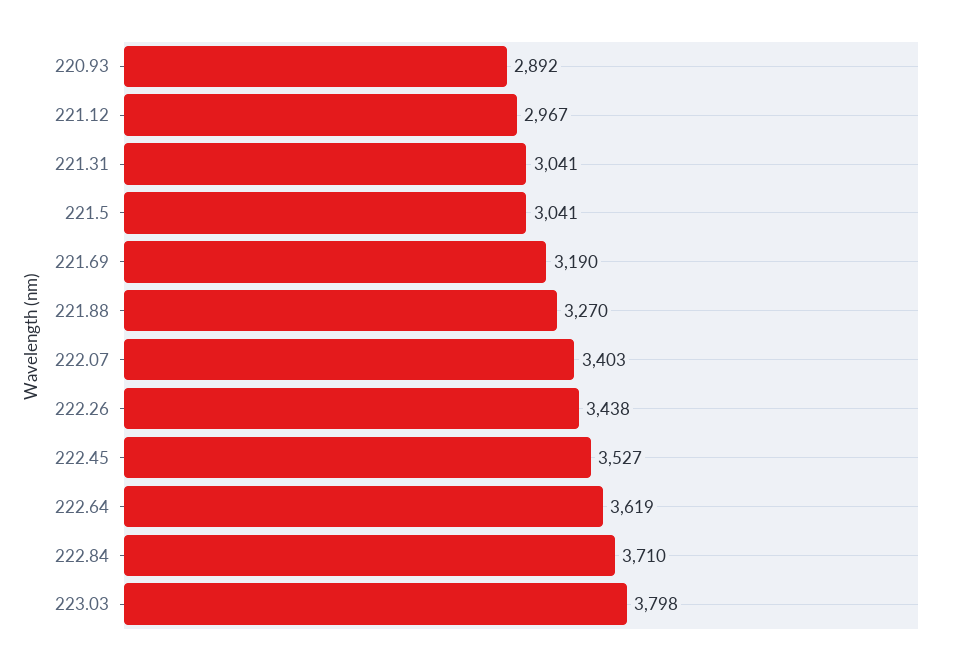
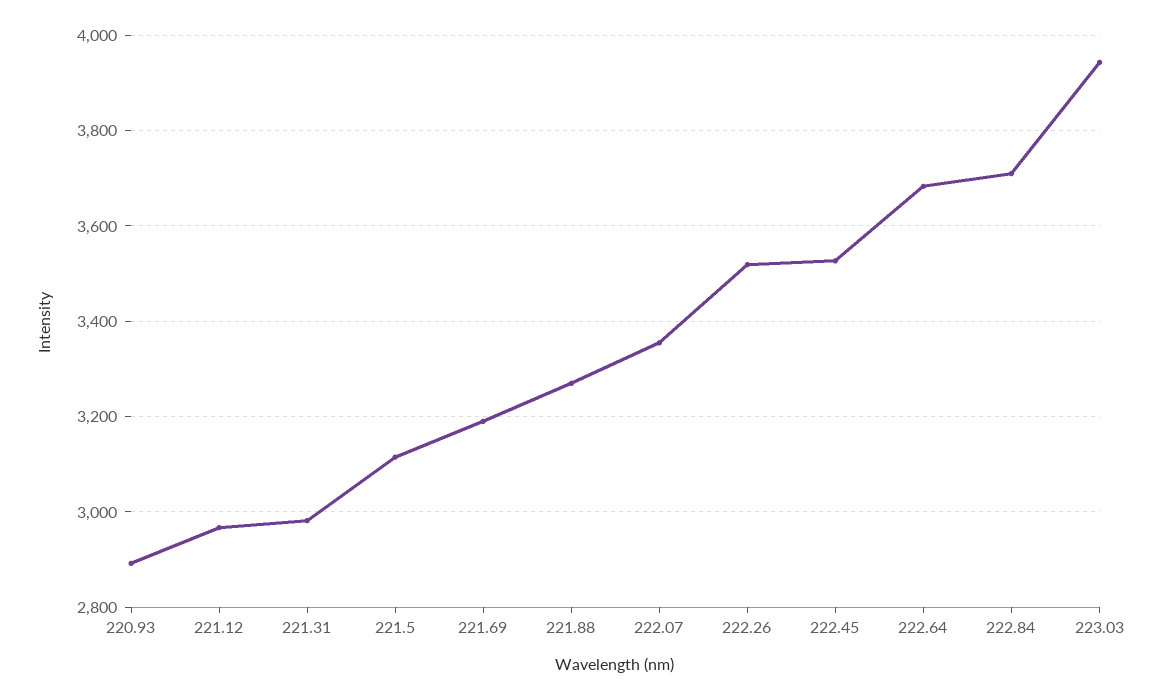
  {
    "220.93": 2892,
    "221.12": 2967,
-   "221.31": 3041,
+   "221.31": 2980,
-   "221.5": 3041,
+   "221.5": 3120,
    "221.69": 3190,
    "221.88": 3270,
-   "222.07": 3403,
+   "222.07": 3360,
-   "222.26": 3438,
+   "222.26": 3520,
    "222.45": 3527,
-   "222.64": 3619,
+   "222.64": 3680,
    "222.84": 3710,
-   "223.03": 3798
+   "223.03": 3940
  }

